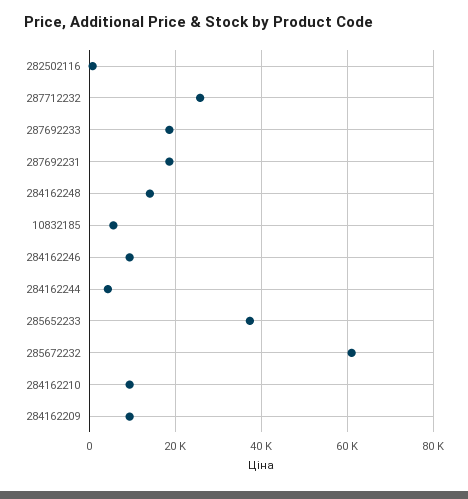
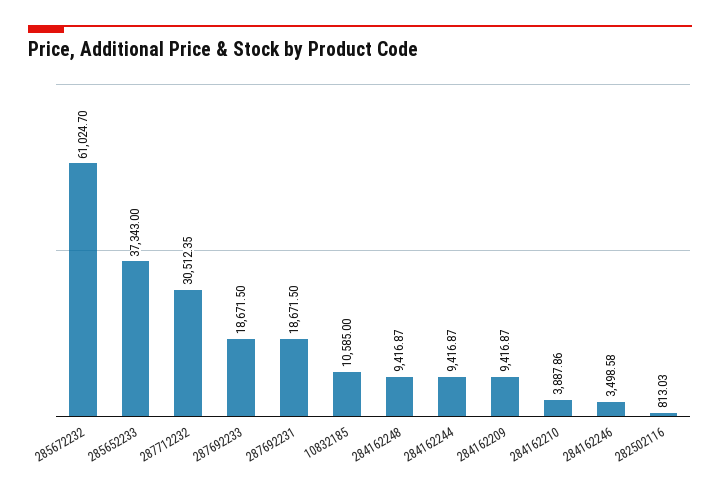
  {
    "282502116": 813.03,
-   "287712232": 26000,
+   "287712232": 30512.35,
    "287692233": 18671.5,
    "287692231": 18671.5,
-   "284162248": 14000,
+   "284162248": 9416.87,
-   "10832185": 6000,
+   "10832185": 10585,
-   "284162246": 10000,
+   "284162246": 3498.58,
-   "284162244": 4000,
+   "284162244": 9416.87,
    "285652233": 37343,
    "285672232": 61024.7,
-   "284162210": 10000,
+   "284162210": 3887.86,
    "284162209": 9416.87
  }

